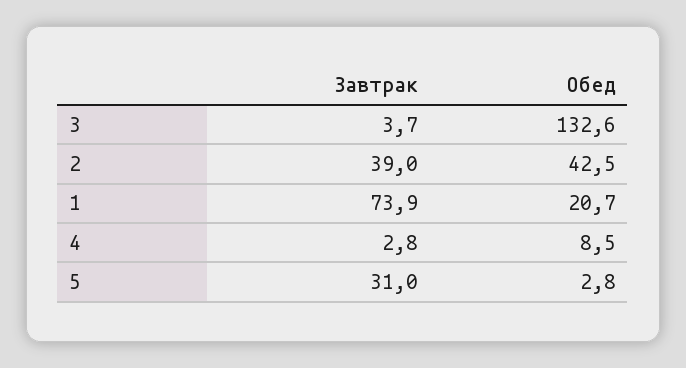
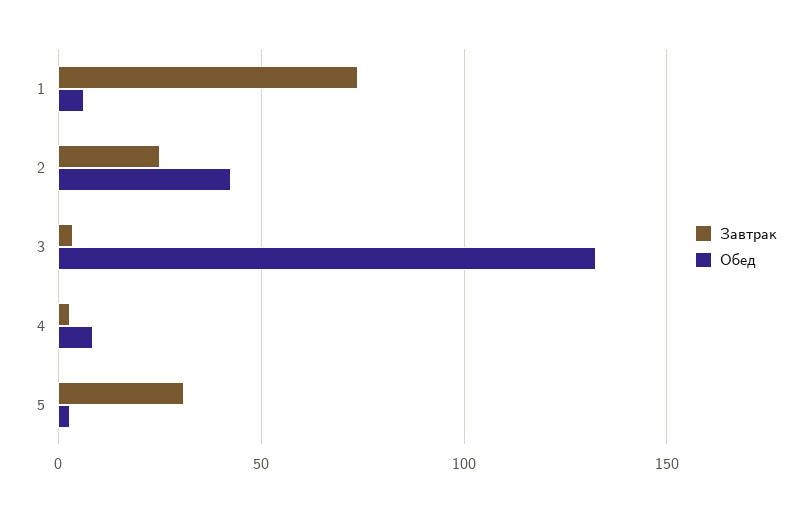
  {
    "Завтрак": {
      "3": 3.7,
-     "2": 39,
+     "2": 25,
      "1": 73.9,
      "4": 2.8,
      "5": 31
    },
    "Обед": {
      "3": 132.6,
      "2": 42.5,
-     "1": 20.7,
+     "1": 5,
      "4": 8.5,
      "5": 2.8
    }
  }

